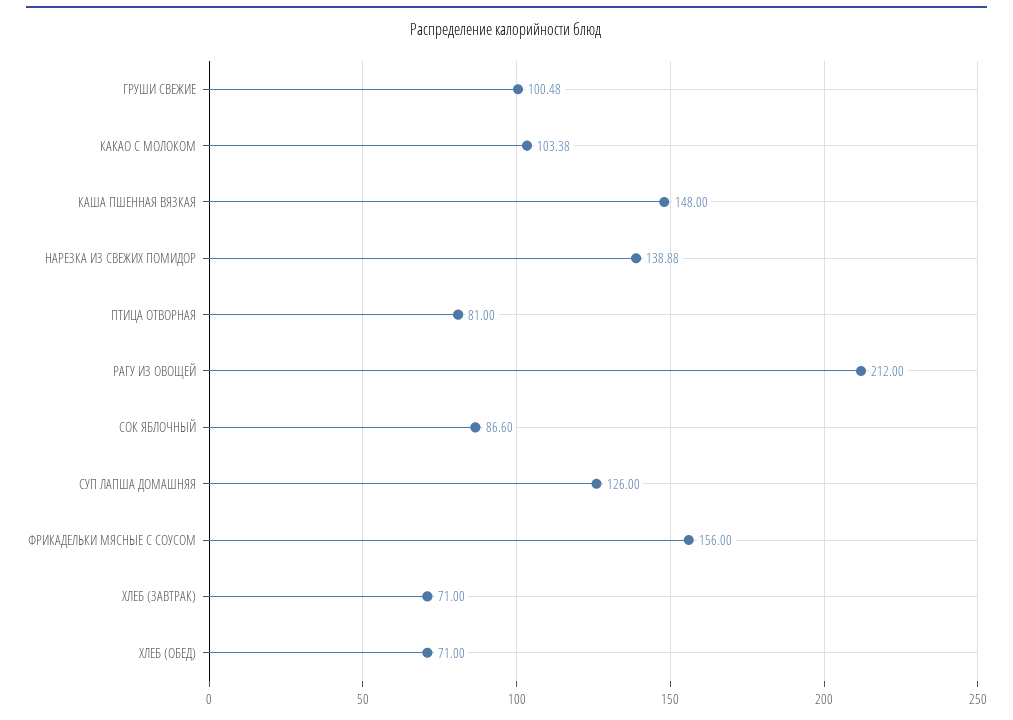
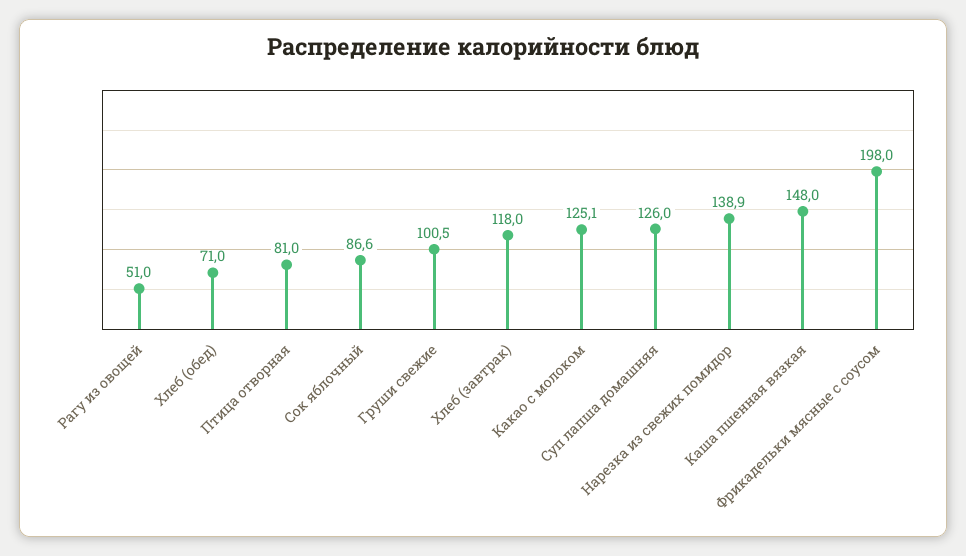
  {
    "ГРУШИ СВЕЖИЕ": 100.48,
-   "КАКАО С МОЛОКОМ": 103.38,
+   "КАКАО С МОЛОКОМ": 125.1,
    "КАША ПШЕННАЯ ВЯЗКАЯ": 148,
    "НАРЕЗКА ИЗ СВЕЖИХ ПОМИДОР": 138.88,
    "ПТИЦА ОТВОРНАЯ": 81,
-   "РАГУ ИЗ ОВОЩЕЙ": 212,
+   "РАГУ ИЗ ОВОЩЕЙ": 51,
    "СОК ЯБЛОЧНЫЙ": 86.6,
    "СУП ЛАПША ДОМАШНЯЯ": 126,
-   "ФРИКАДЕЛЬКИ МЯСНЫЕ С СОУСОМ": 156,
+   "ФРИКАДЕЛЬКИ МЯСНЫЕ С СОУСОМ": 198,
-   "ХЛЕБ (ЗАВТРАК)": 71,
+   "ХЛЕБ (ЗАВТРАК)": 118,
    "ХЛЕБ (ОБЕД)": 71
  }

